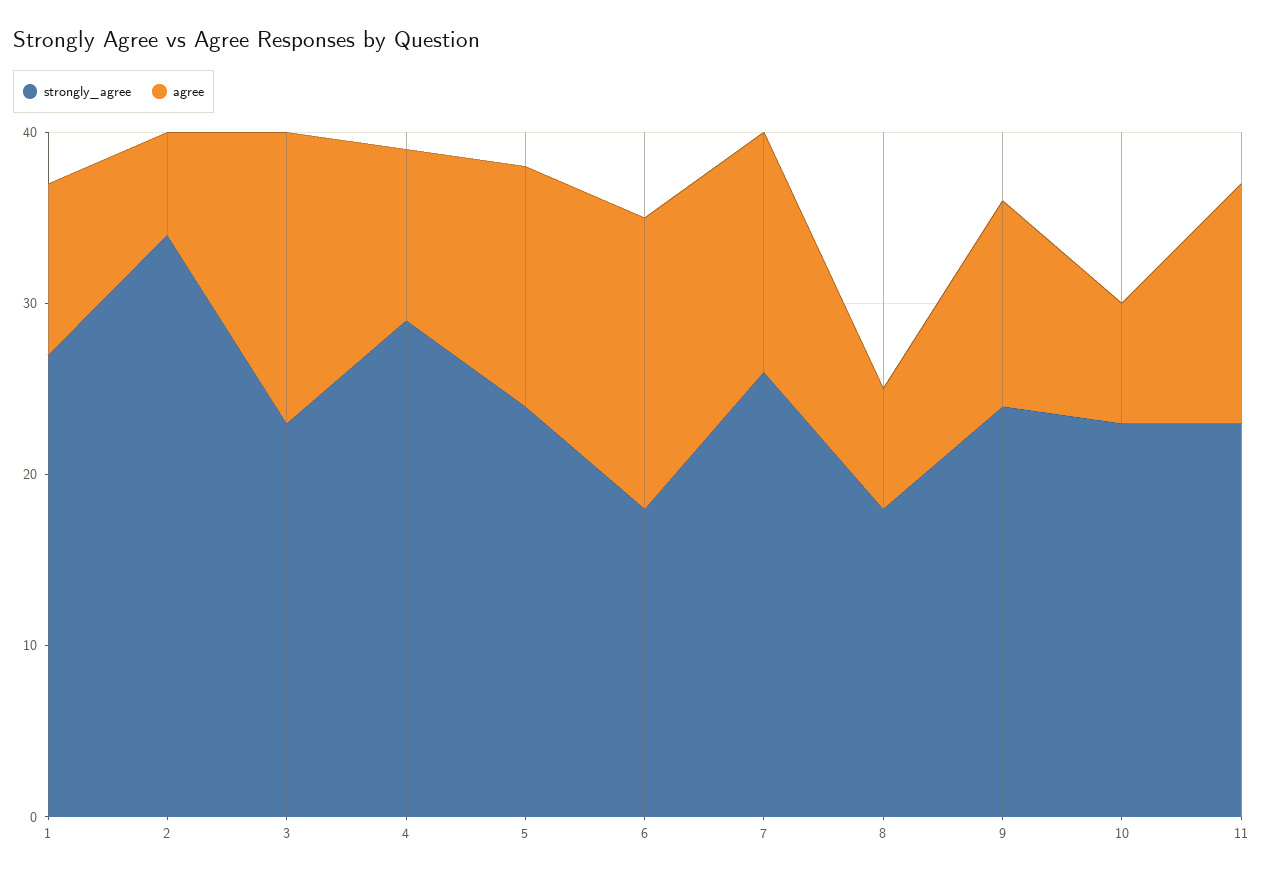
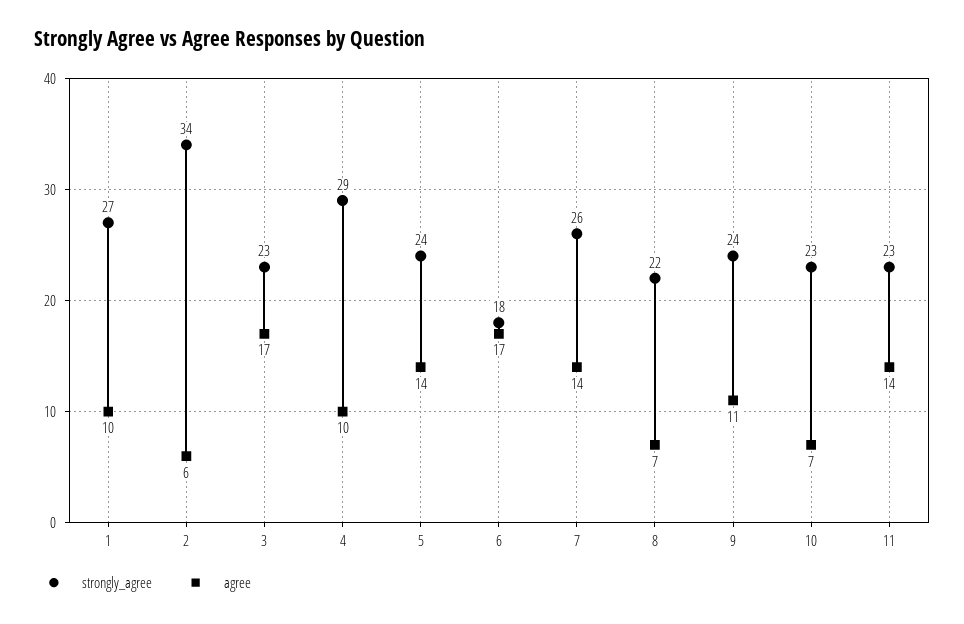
  {
    "strongly_agree": {
      "1": 27,
      "2": 34,
      "3": 23,
      "4": 29,
      "5": 24,
      "6": 18,
      "7": 26,
-     "8": 18,
+     "8": 22,
      "9": 24,
      "10": 23,
      "11": 23
    },
    "agree": {
      "1": 10,
      "2": 6,
      "3": 17,
      "4": 10,
      "5": 14,
      "6": 17,
      "7": 14,
      "8": 7,
-     "9": 12,
+     "9": 11,
      "10": 7,
      "11": 14
    }
  }

